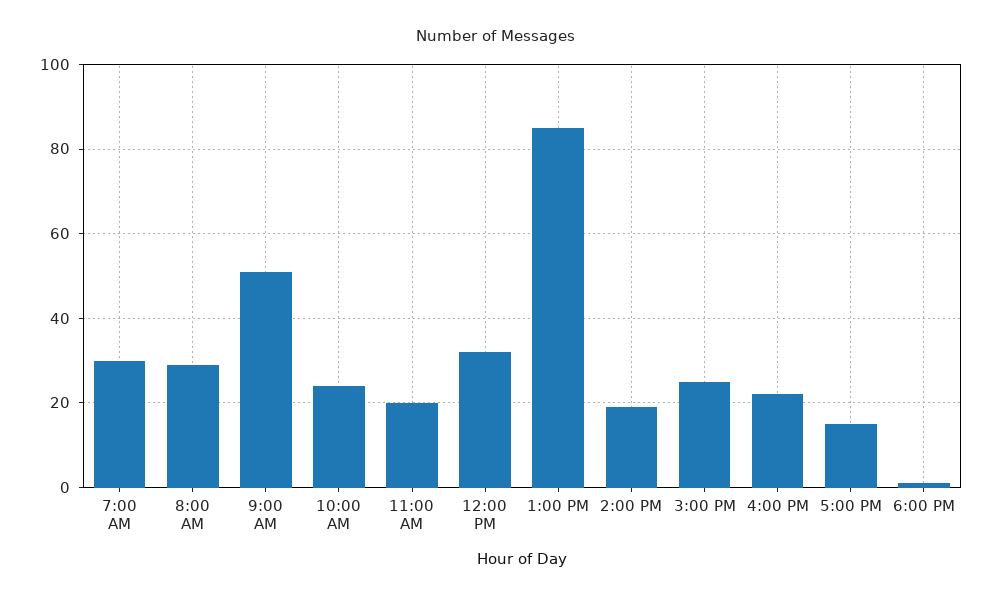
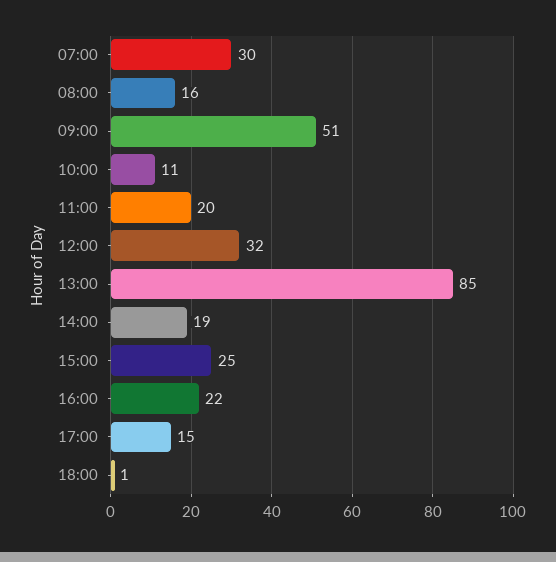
  {
    "7:00 AM": 30,
-   "8:00 AM": 30,
+   "8:00 AM": 16,
    "9:00 AM": 51,
-   "10:00 AM": 25,
+   "10:00 AM": 11,
    "11:00 AM": 20,
    "12:00 PM": 32,
    "1:00 PM": 85,
    "2:00 PM": 19,
    "3:00 PM": 25,
    "4:00 PM": 22,
    "5:00 PM": 15,
    "6:00 PM": 1
  }

